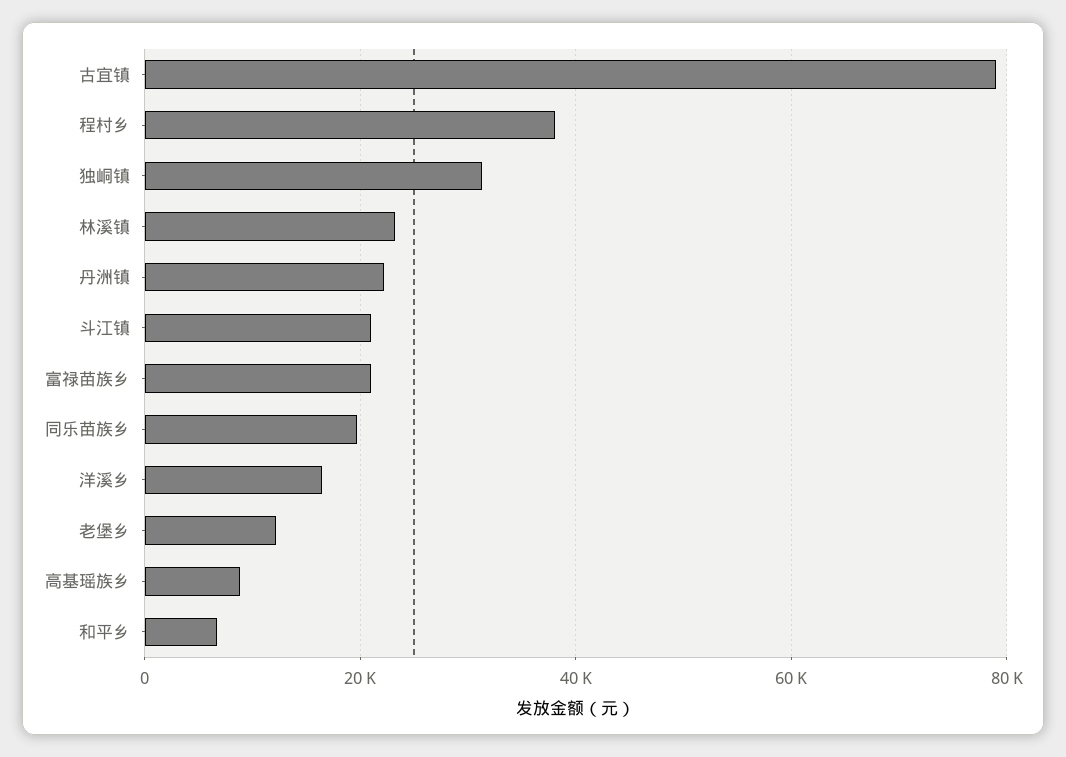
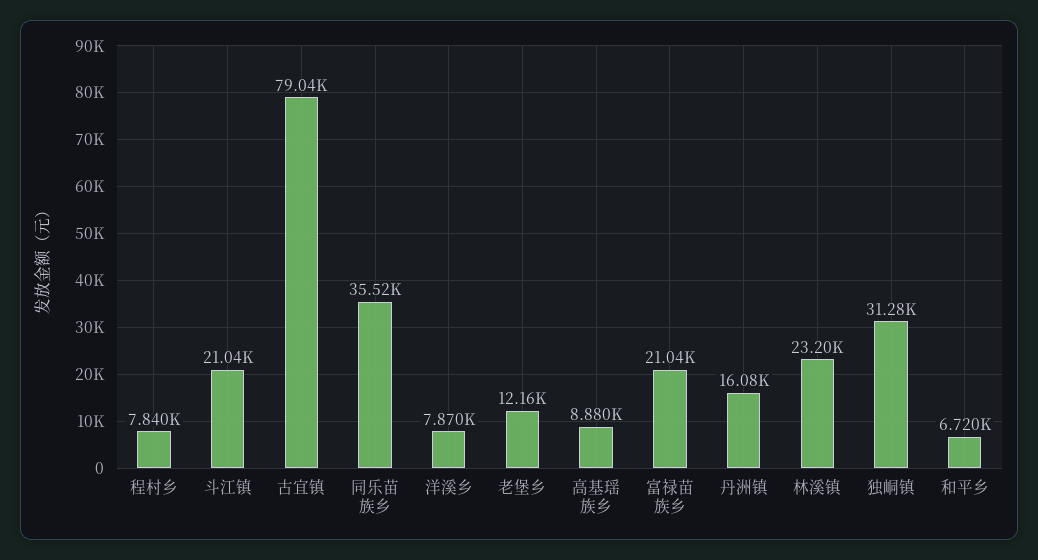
  {
    "古宜镇": 79040,
-   "程村乡": 38000,
+   "程村乡": 7840,
    "独峒镇": 31280,
    "林溪镇": 23200,
-   "丹洲镇": 22000,
+   "丹洲镇": 16080,
    "斗江镇": 21040,
    "富禄苗族乡": 21040,
-   "同乐苗族乡": 20000,
+   "同乐苗族乡": 35520,
-   "洋溪乡": 16000,
+   "洋溪乡": 7870,
    "老堡乡": 12160,
    "高基瑶族乡": 8880,
    "和平乡": 6720
  }

